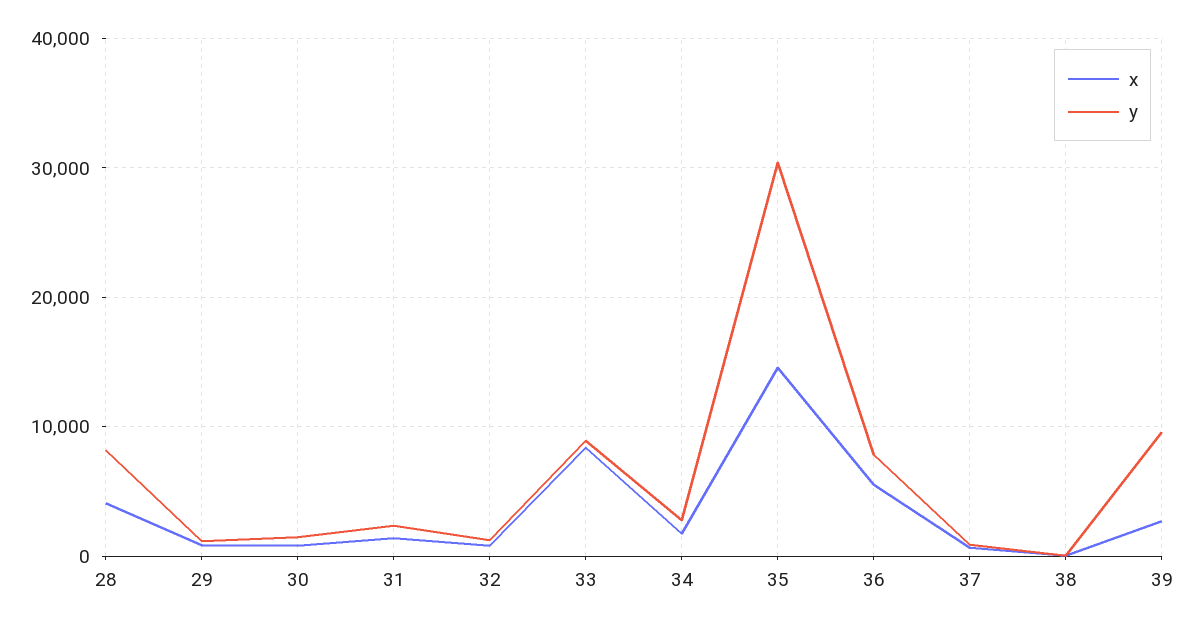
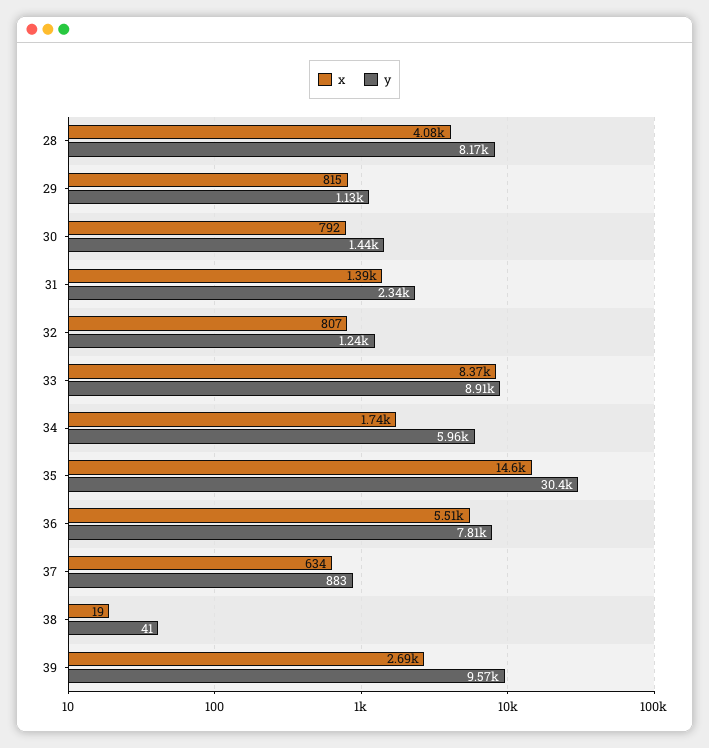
  {
    "x": {
      "28": 4080,
      "29": 815,
      "30": 792,
      "31": 1390,
      "32": 807,
      "33": 8370,
      "34": 1740,
      "35": 14600,
      "36": 5510,
      "37": 634,
      "38": 19,
      "39": 2690
    },
    "y": {
      "28": 8170,
      "29": 1130,
      "30": 1440,
      "31": 2340,
      "32": 1240,
      "33": 8910,
-     "34": 3000,
+     "34": 5960,
      "35": 30400,
      "36": 7810,
      "37": 883,
      "38": 41,
      "39": 9570
    }
  }

